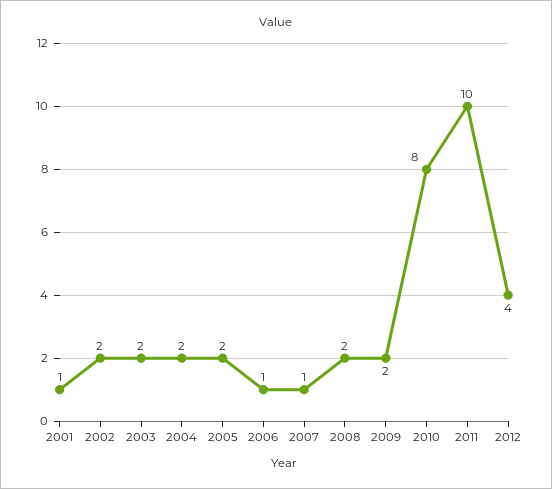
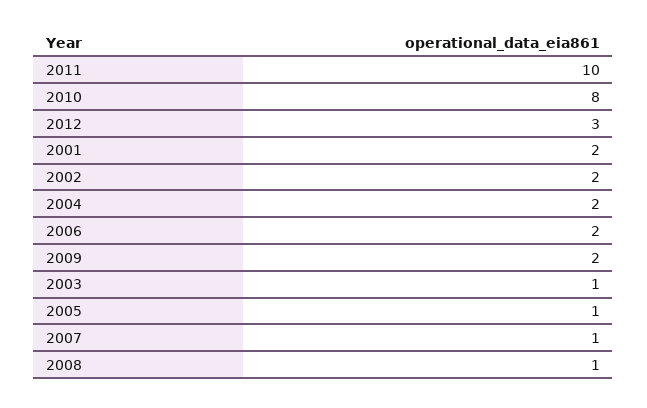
  {
-   "2001": 1,
+   "2001": 2,
    "2002": 2,
-   "2003": 2,
+   "2003": 1,
    "2004": 2,
-   "2005": 2,
+   "2005": 1,
-   "2006": 1,
+   "2006": 2,
    "2007": 1,
-   "2008": 2,
+   "2008": 1,
    "2009": 2,
    "2010": 8,
    "2011": 10,
-   "2012": 4
+   "2012": 3
  }

